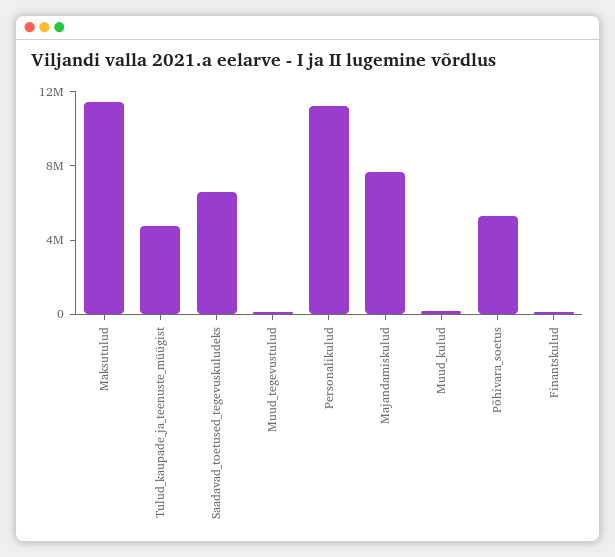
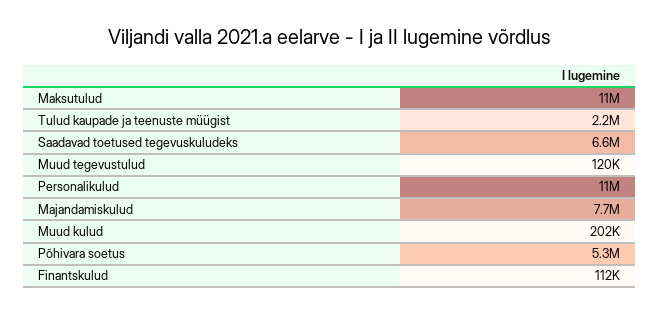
  {
    "Maksutulud": 11000000,
-   "Tulud_kaupade_ja_teenuste_müügist": 5000000,
+   "Tulud_kaupade_ja_teenuste_müügist": 2200000,
    "Saadavad_toetused_tegevuskuludeks": 6600000,
    "Muud_tegevustulud": 120000,
    "Personalikulud": 11000000,
    "Majandamiskulud": 7700000,
    "Muud_kulud": 202000,
    "Põhivara_soetus": 5300000,
    "Finantskulud": 112000
  }

